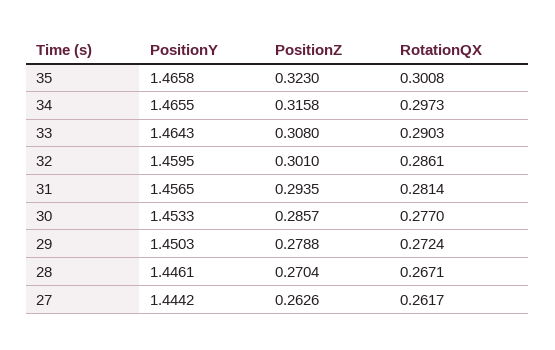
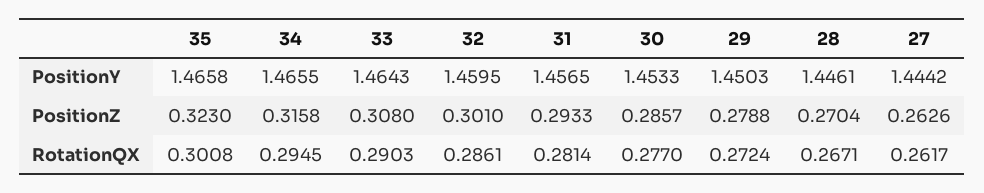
  {
    "PositionY": {
      "35": 1.4658,
      "34": 1.4655,
      "33": 1.4643,
      "32": 1.4595,
      "31": 1.4565,
      "30": 1.4533,
      "29": 1.4503,
      "28": 1.4461,
      "27": 1.4442
    },
    "PositionZ": {
      "35": 0.323,
      "34": 0.3158,
      "33": 0.308,
      "32": 0.301,
-     "31": 0.2935,
+     "31": 0.2933,
      "30": 0.2857,
      "29": 0.2788,
      "28": 0.2704,
      "27": 0.2626
    },
    "RotationQX": {
      "35": 0.3008,
-     "34": 0.2973,
+     "34": 0.2945,
      "33": 0.2903,
      "32": 0.2861,
      "31": 0.2814,
      "30": 0.277,
      "29": 0.2724,
      "28": 0.2671,
      "27": 0.2617
    }
  }

